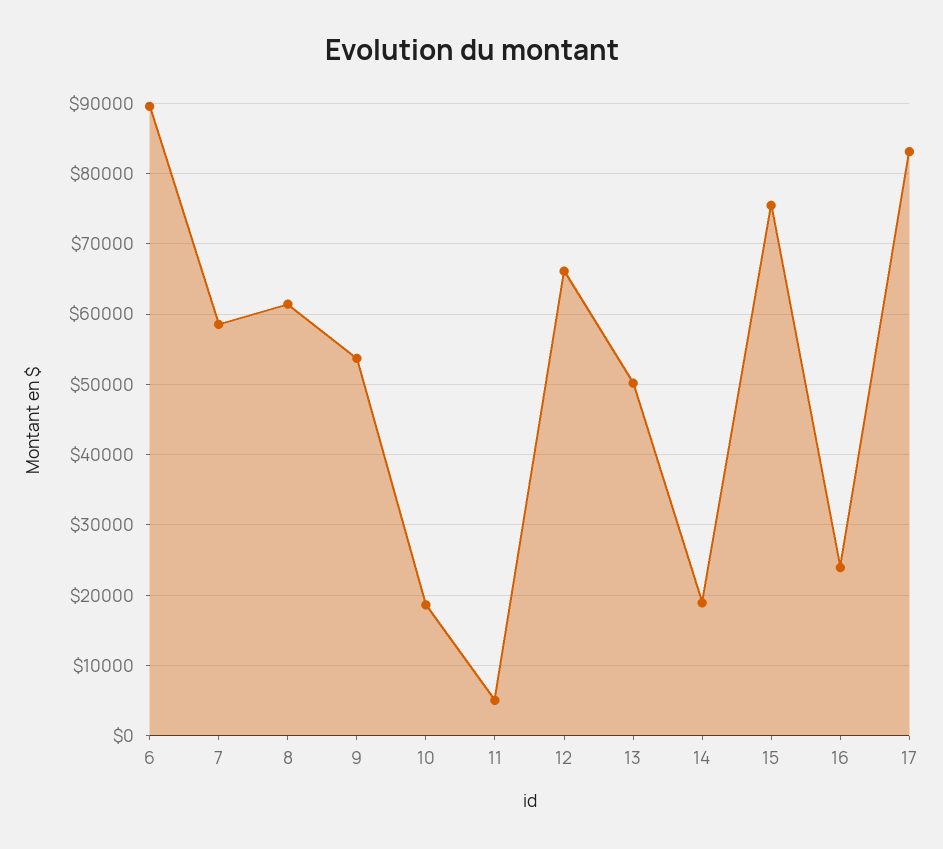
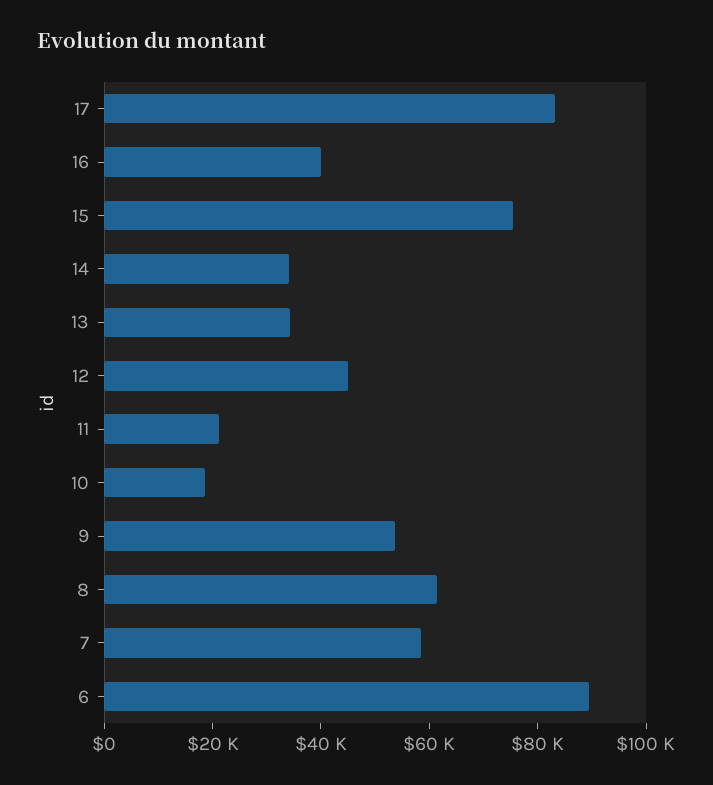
  {
    "6": 90000,
    "7": 59000,
    "8": 61000,
    "9": 54000,
    "10": 19000,
-   "11": 5000,
+   "11": 20000,
-   "12": 66000,
+   "12": 45000,
-   "13": 50000,
+   "13": 35000,
-   "14": 19000,
+   "14": 35000,
    "15": 75000,
-   "16": 24000,
+   "16": 40000,
    "17": 83000
  }

